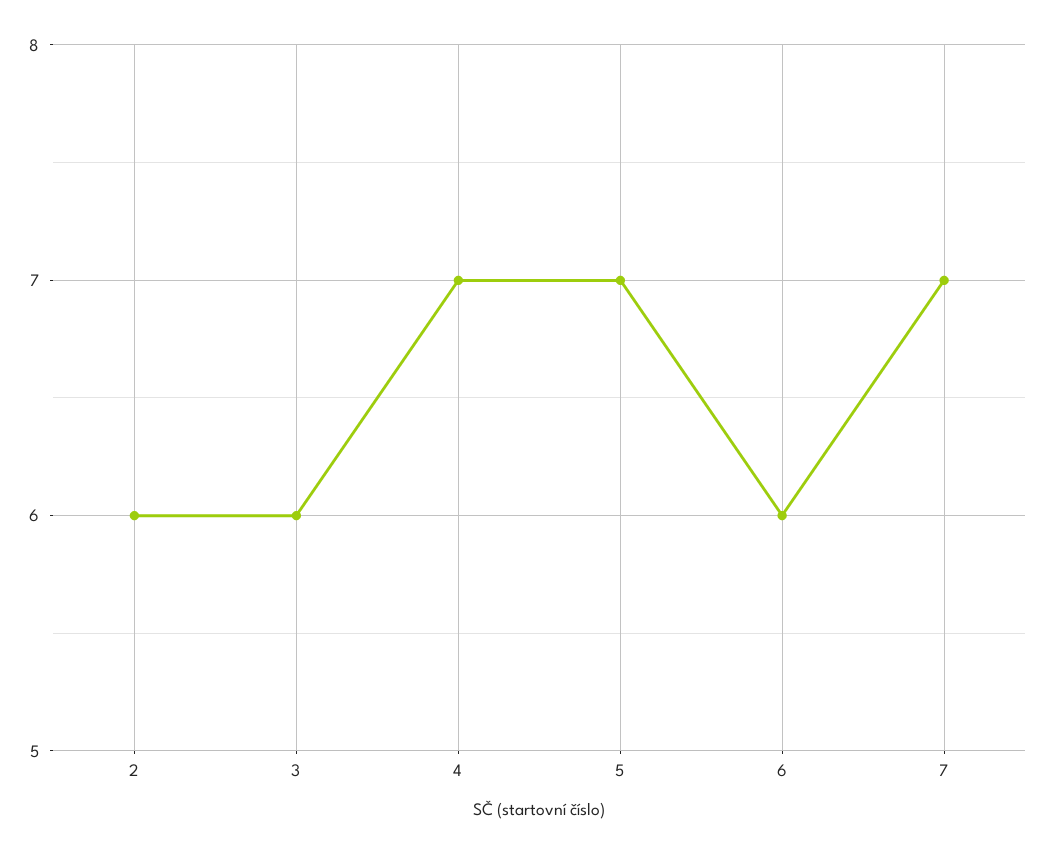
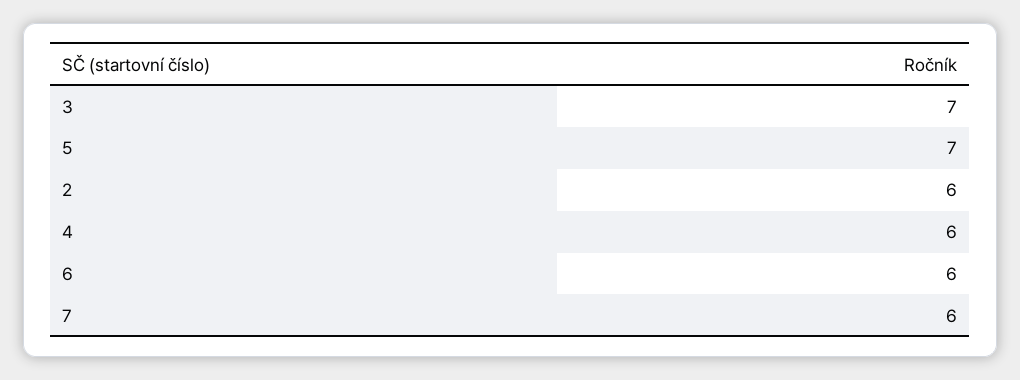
  {
    "2": 6,
-   "3": 6,
+   "3": 7,
-   "4": 7,
+   "4": 6,
    "5": 7,
    "6": 6,
-   "7": 7
+   "7": 6
  }

